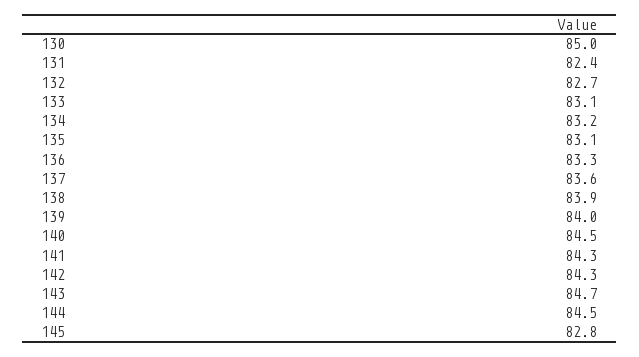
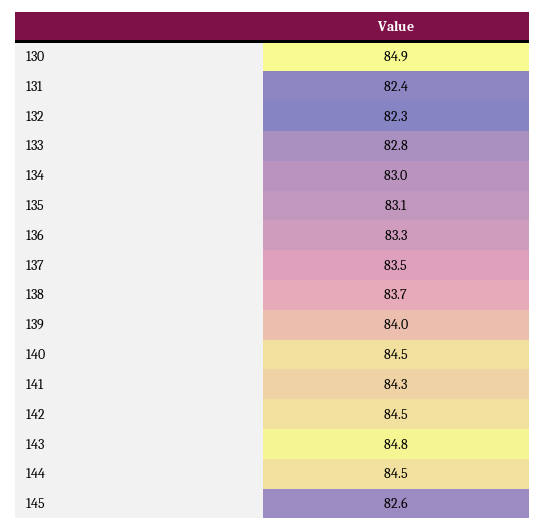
  {
-   "130": 85,
+   "130": 84.9,
    "131": 82.4,
-   "132": 82.7,
+   "132": 82.3,
-   "133": 83.1,
+   "133": 82.8,
-   "134": 83.2,
+   "134": 83,
    "135": 83.1,
    "136": 83.3,
-   "137": 83.6,
+   "137": 83.5,
-   "138": 83.9,
+   "138": 83.7,
    "139": 84,
    "140": 84.5,
    "141": 84.3,
-   "142": 84.3,
+   "142": 84.5,
-   "143": 84.7,
+   "143": 84.8,
    "144": 84.5,
-   "145": 82.8
+   "145": 82.6
  }

